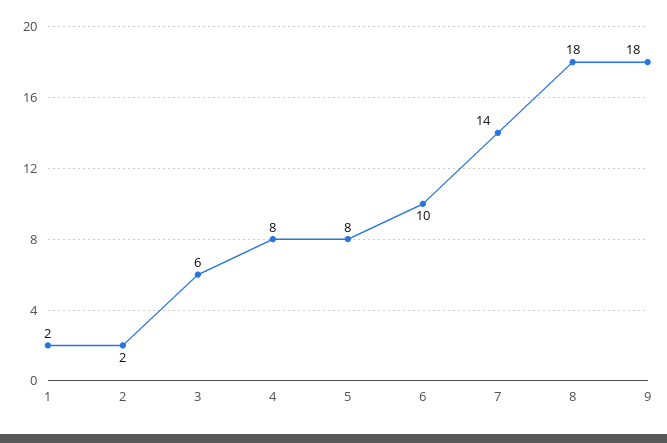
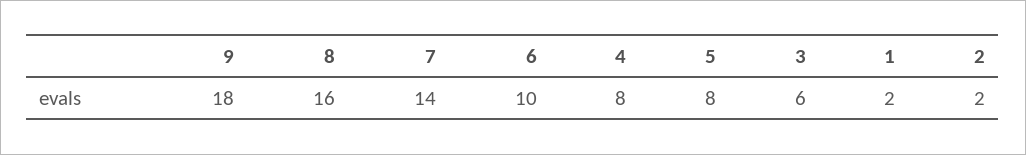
  {
    "1": 2,
    "2": 2,
    "3": 6,
    "4": 8,
    "5": 8,
    "6": 10,
    "7": 14,
-   "8": 18,
+   "8": 16,
    "9": 18
  }

